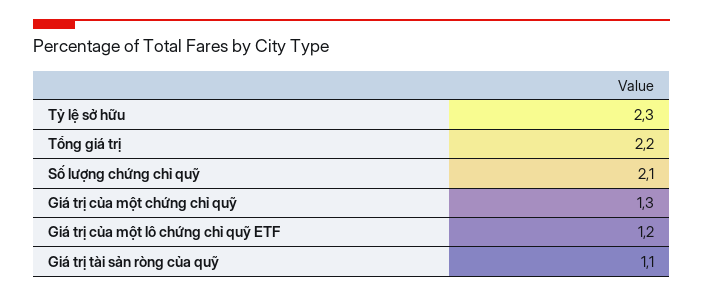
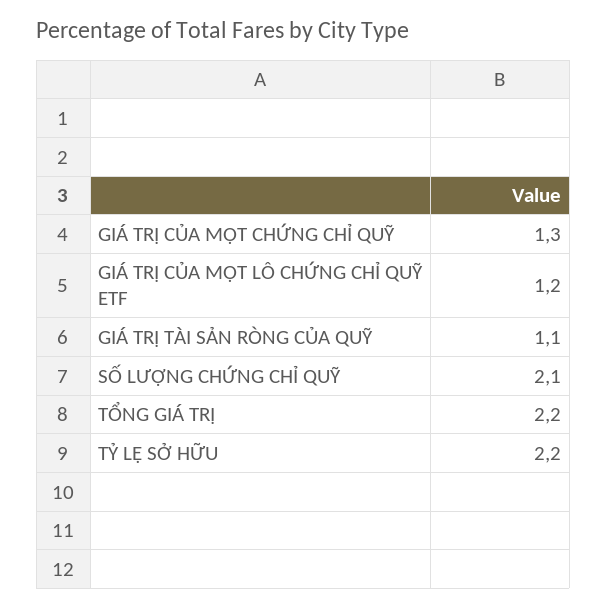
  {
-   "Tỷ lệ sở hữu": 2.3,
+   "Tỷ lệ sở hữu": 2.2,
    "Tổng giá trị": 2.2,
    "Số lượng chứng chỉ quỹ": 2.1,
    "Giá trị của một chứng chỉ quỹ": 1.3,
    "Giá trị của một lô chứng chỉ quỹ ETF": 1.2,
    "Giá trị tài sản ròng của quỹ": 1.1
  }

